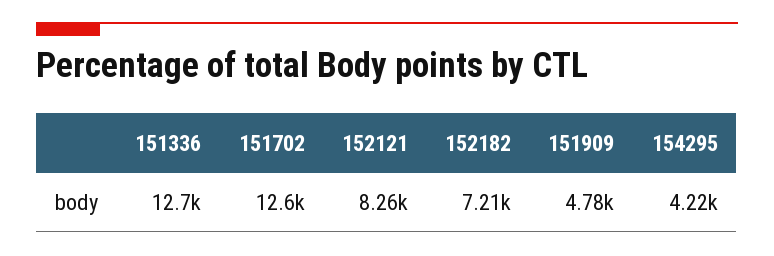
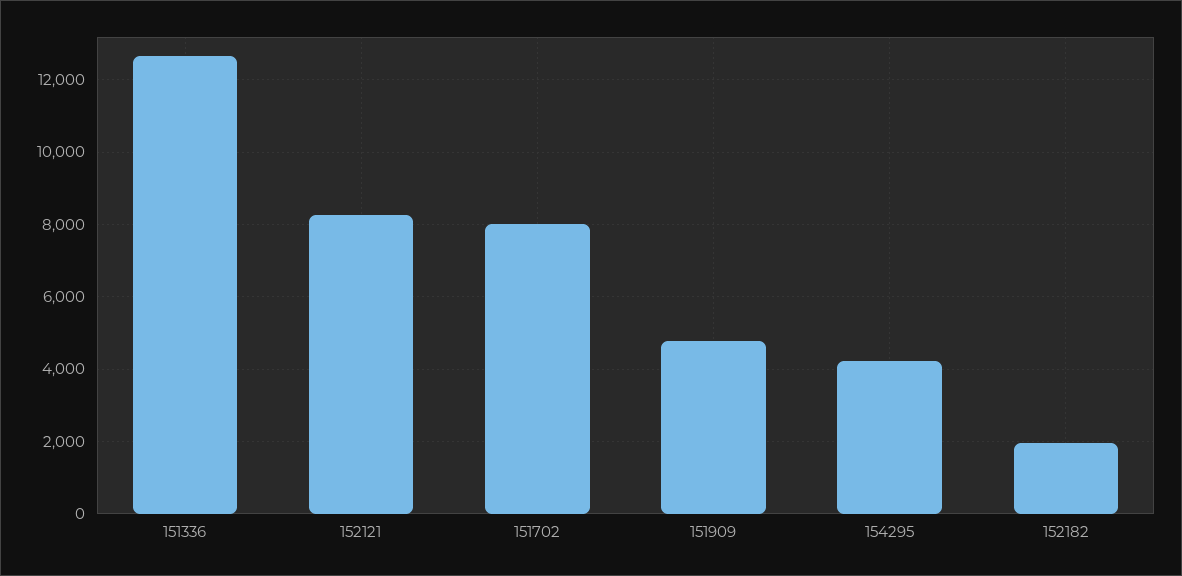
  {
    "151336": 12700,
-   "151702": 12600,
+   "151702": 8000,
    "152121": 8260,
-   "152182": 7210,
+   "152182": 2000,
    "151909": 4780,
    "154295": 4220
  }

